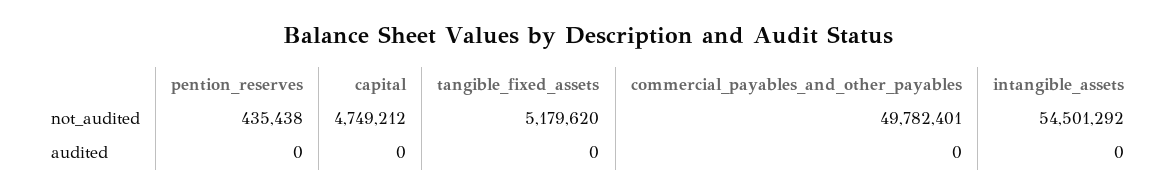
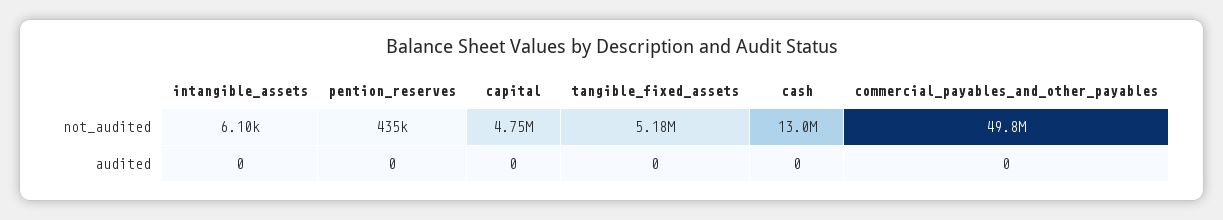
  {
    "pention_reserves": {
      "not_audited": 435438,
      "audited": 0
    },
    "capital": {
      "not_audited": 4749212,
      "audited": 0
    },
    "tangible_fixed_assets": {
      "not_audited": 5179620,
      "audited": 0
    },
    "commercial_payables_and_other_payables": {
      "not_audited": 49782401,
      "audited": 0
    },
    "intangible_assets": {
-     "not_audited": 54501292,
+     "not_audited": 6100,
      "audited": 0
-   }
+   },
+   "cash": {
+     "not_audited": 13000000,
+     "audited": 0
+   }
  }

